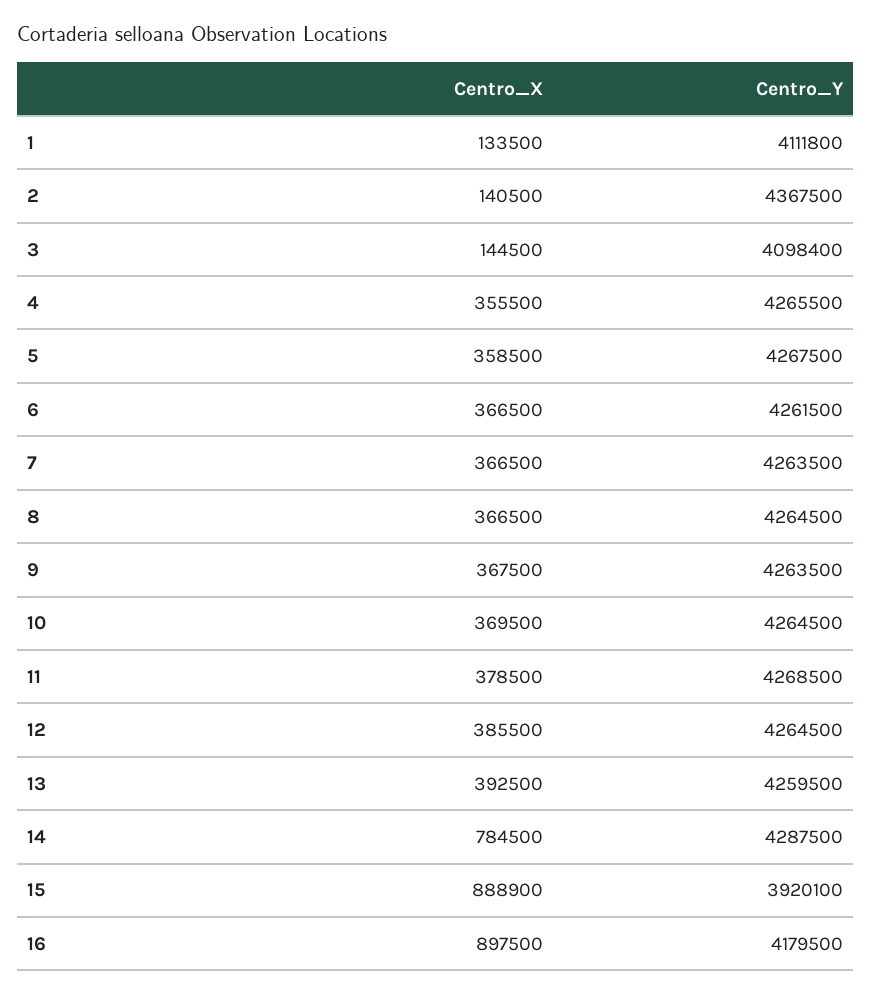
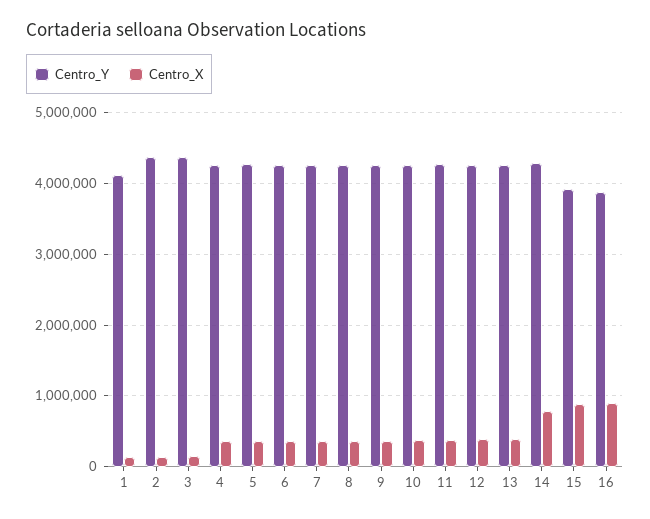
  {
    "Centro_X": {
      "1": 133500,
      "2": 140500,
      "3": 144500,
      "4": 355500,
      "5": 358500,
      "6": 366500,
      "7": 366500,
      "8": 366500,
      "9": 367500,
      "10": 369500,
      "11": 378500,
      "12": 385500,
      "13": 392500,
      "14": 784500,
      "15": 888900,
      "16": 897500
    },
    "Centro_Y": {
      "1": 4111800,
      "2": 4367500,
-     "3": 4098400,
+     "3": 4400000,
      "4": 4265500,
      "5": 4267500,
      "6": 4261500,
      "7": 4263500,
      "8": 4264500,
      "9": 4263500,
      "10": 4264500,
      "11": 4268500,
      "12": 4264500,
      "13": 4259500,
      "14": 4287500,
      "15": 3920100,
-     "16": 4179500
+     "16": 3900000
    }
  }

